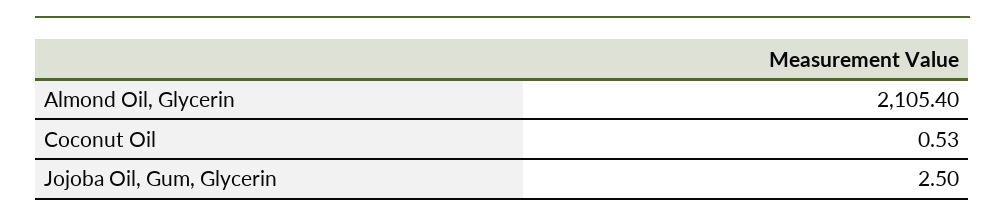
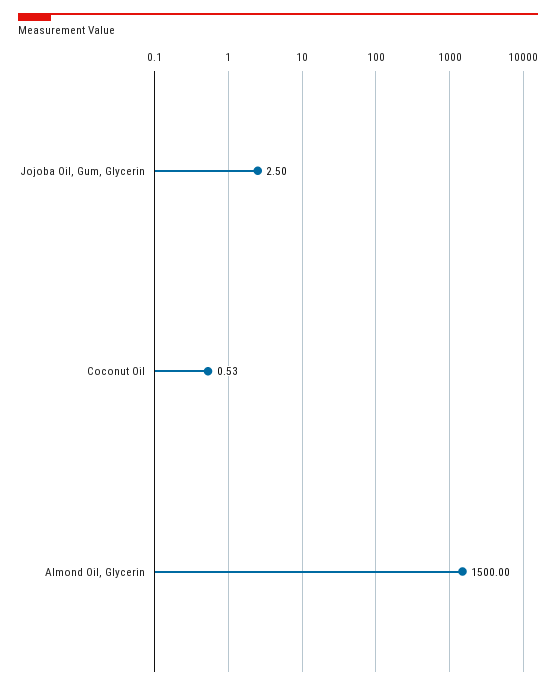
  {
-   "Almond Oil, Glycerin": 2105.4,
+   "Almond Oil, Glycerin": 1500,
    "Coconut Oil": 0.53,
    "Jojoba Oil, Gum, Glycerin": 2.5
  }

